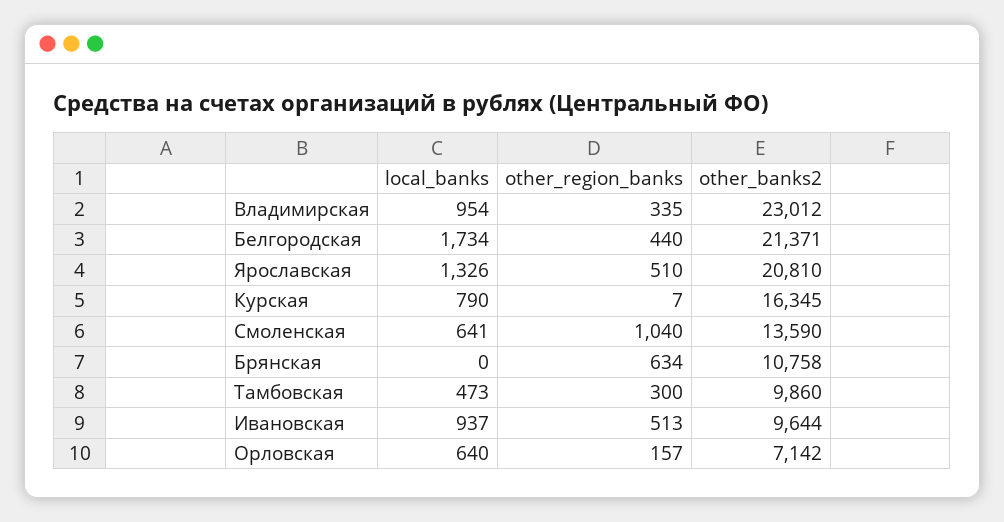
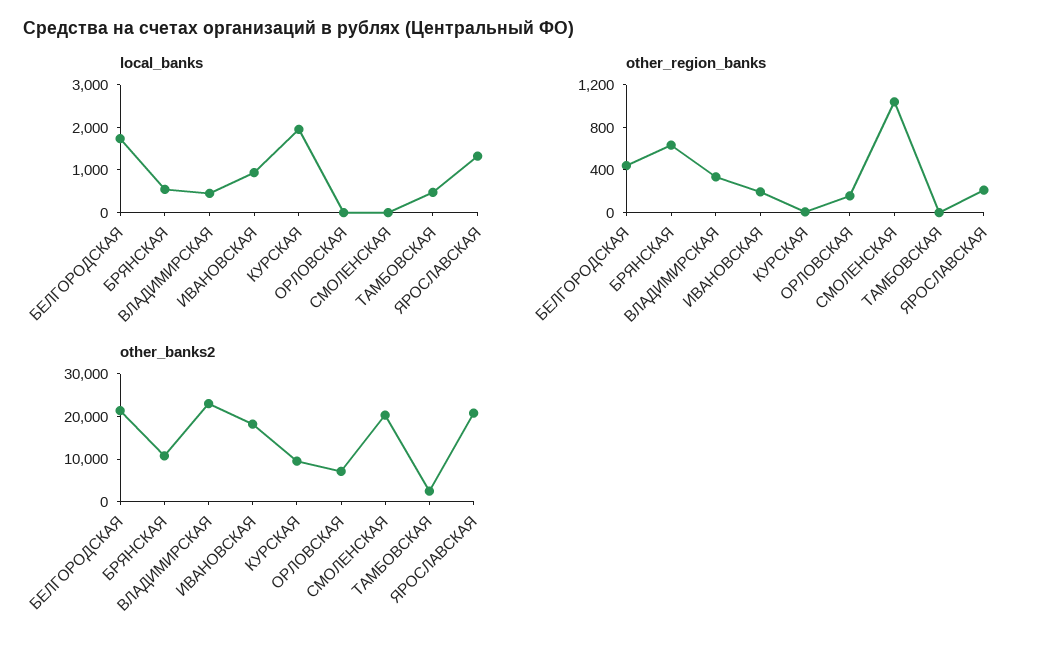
  {
    "local_banks": {
-     "Владимирская": 954,
+     "Владимирская": 400,
      "Белгородская": 1734,
      "Ярославская": 1326,
-     "Курская": 790,
+     "Курская": 2000,
-     "Смоленская": 641,
+     "Смоленская": 0,
-     "Брянская": 0,
+     "Брянская": 600,
      "Тамбовская": 473,
      "Ивановская": 937,
-     "Орловская": 640
+     "Орловская": 0
    },
    "other_region_banks": {
      "Владимирская": 335,
      "Белгородская": 440,
-     "Ярославская": 510,
+     "Ярославская": 200,
      "Курская": 7,
      "Смоленская": 1040,
      "Брянская": 634,
-     "Тамбовская": 300,
+     "Тамбовская": 0,
-     "Ивановская": 513,
+     "Ивановская": 200,
      "Орловская": 157
    },
    "other_banks2": {
      "Владимирская": 23012,
      "Белгородская": 21371,
      "Ярославская": 20810,
-     "Курская": 16345,
+     "Курская": 10000,
-     "Смоленская": 13590,
+     "Смоленская": 20000,
      "Брянская": 10758,
-     "Тамбовская": 9860,
+     "Тамбовская": 2000,
-     "Ивановская": 9644,
+     "Ивановская": 18000,
      "Орловская": 7142
    }
  }

